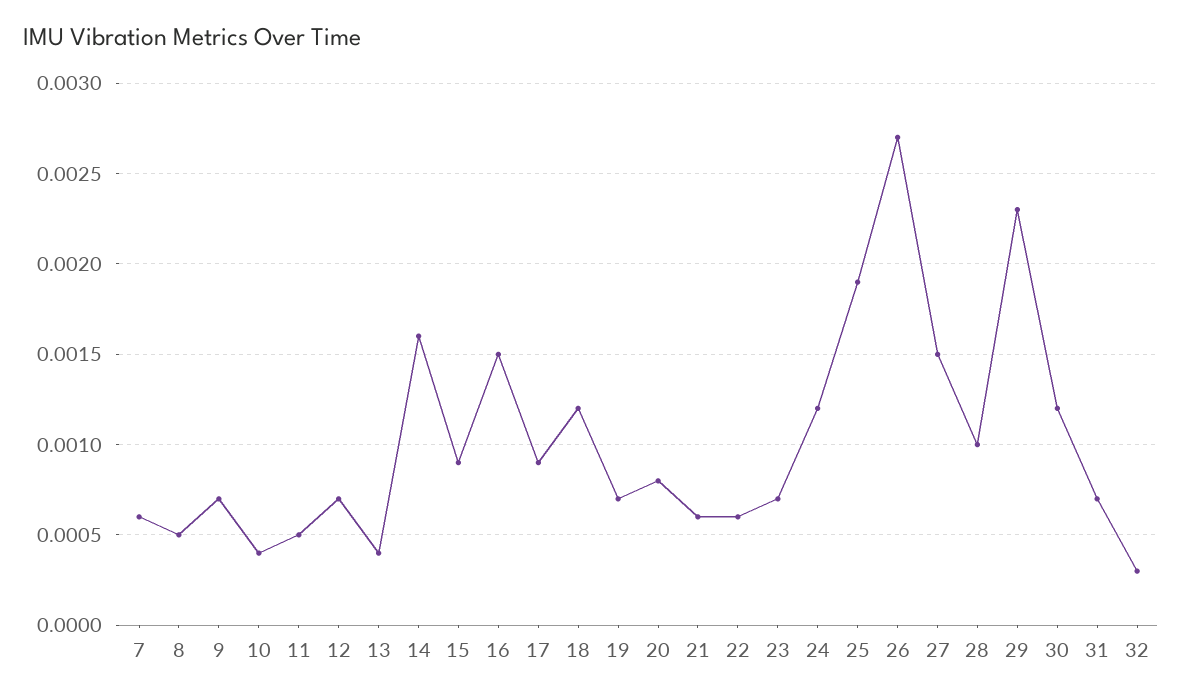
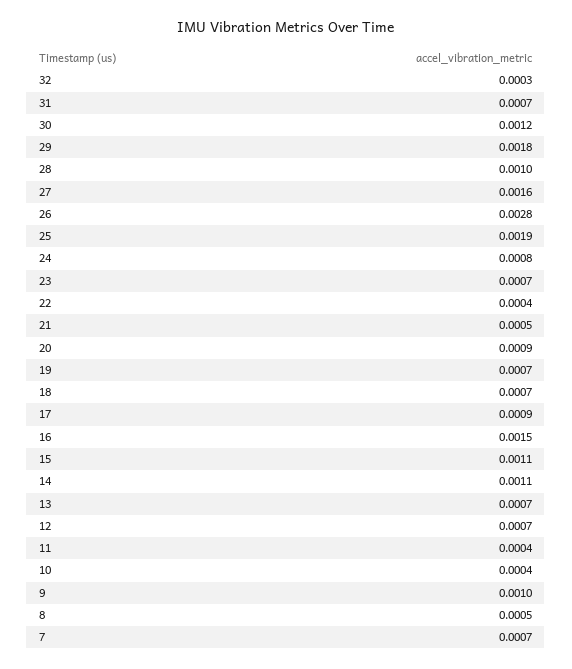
  {
-   "7": 0.0006,
+   "7": 0.0007,
    "8": 0.0005,
-   "9": 0.0007,
+   "9": 0.001,
    "10": 0.0004,
-   "11": 0.0005,
+   "11": 0.0004,
    "12": 0.0007,
-   "13": 0.0004,
+   "13": 0.0007,
-   "14": 0.0016,
+   "14": 0.0011,
-   "15": 0.0009,
+   "15": 0.0011,
    "16": 0.0015,
    "17": 0.0009,
-   "18": 0.0012,
+   "18": 0.0007,
    "19": 0.0007,
-   "20": 0.0008,
+   "20": 0.0009,
-   "21": 0.0006,
+   "21": 0.0005,
-   "22": 0.0006,
+   "22": 0.0004,
    "23": 0.0007,
-   "24": 0.0012,
+   "24": 0.0008,
    "25": 0.0019,
-   "26": 0.0027,
+   "26": 0.0028,
-   "27": 0.0015,
+   "27": 0.0016,
    "28": 0.001,
-   "29": 0.0023,
+   "29": 0.0018,
    "30": 0.0012,
    "31": 0.0007,
    "32": 0.0003
  }

